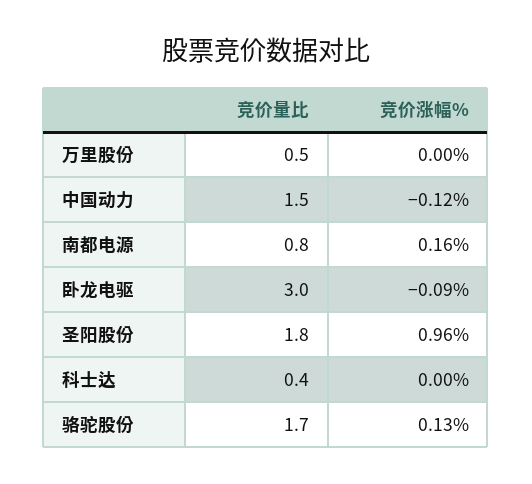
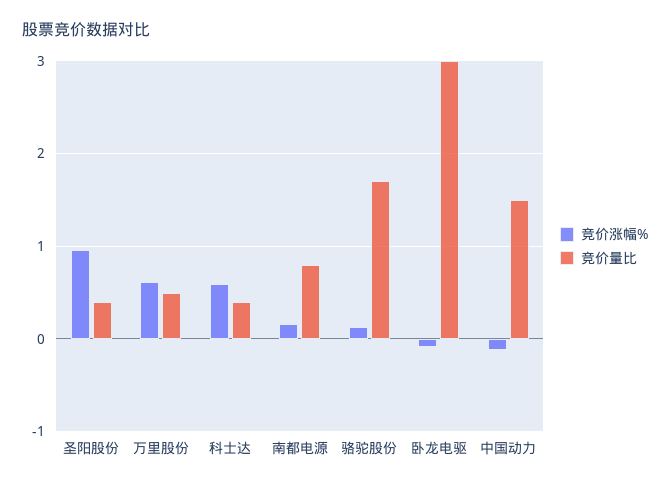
  {
    "竞价量比": {
      "万里股份": 0.5,
      "中国动力": 1.5,
      "南都电源": 0.8,
      "卧龙电驱": 3,
-     "圣阳股份": 1.8,
+     "圣阳股份": 0.4,
      "科士达": 0.4,
      "骆驼股份": 1.7
    },
    "竞价涨幅%": {
-     "万里股份": 0,
+     "万里股份": 0.6,
      "中国动力": -0.12,
      "南都电源": 0.16,
      "卧龙电驱": -0.09,
      "圣阳股份": 0.96,
-     "科士达": 0,
+     "科士达": 0.6,
      "骆驼股份": 0.13
    }
  }

